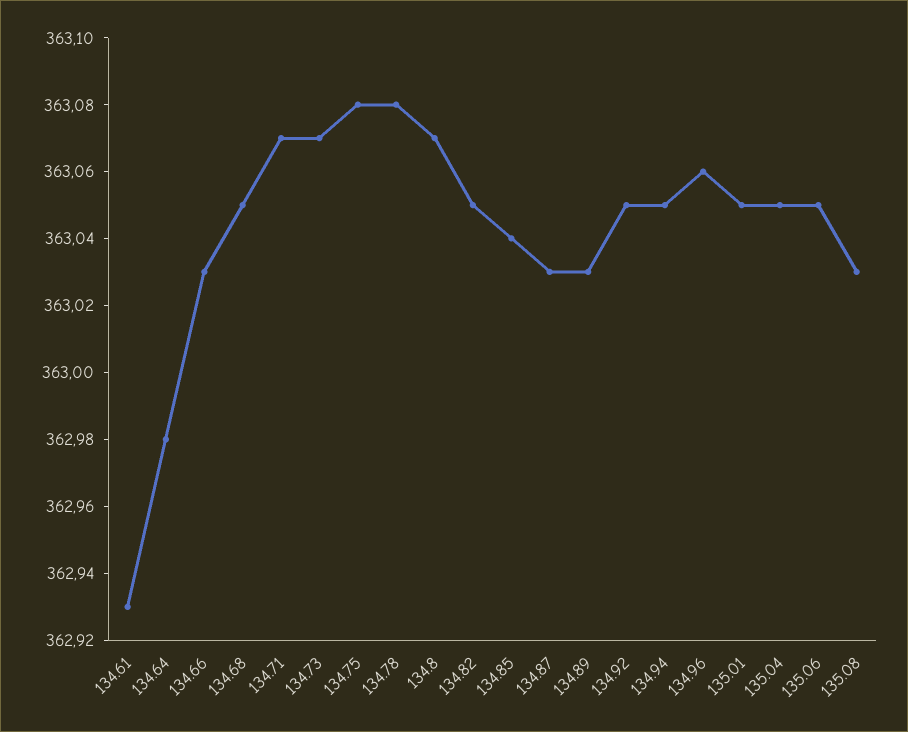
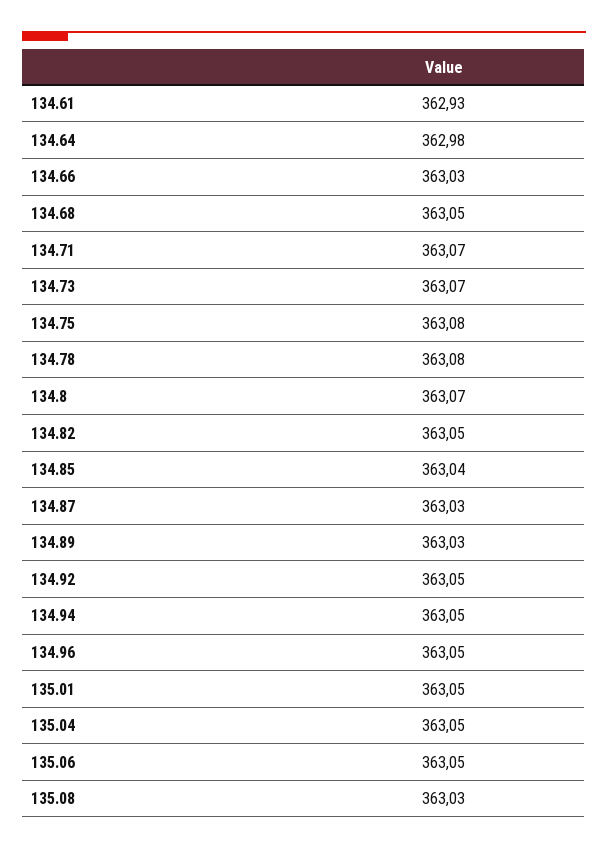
  {
    "134.61": 362.93,
    "134.64": 362.98,
    "134.66": 363.03,
    "134.68": 363.05,
    "134.71": 363.07,
    "134.73": 363.07,
    "134.75": 363.08,
    "134.78": 363.08,
    "134.8": 363.07,
    "134.82": 363.05,
    "134.85": 363.04,
    "134.87": 363.03,
    "134.89": 363.03,
    "134.92": 363.05,
    "134.94": 363.05,
-   "134.96": 363.06,
+   "134.96": 363.05,
    "135.01": 363.05,
    "135.04": 363.05,
    "135.06": 363.05,
    "135.08": 363.03
  }

